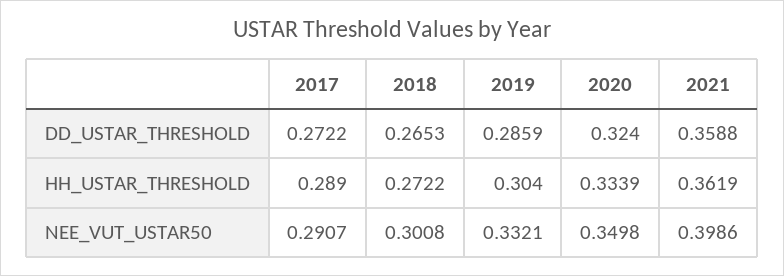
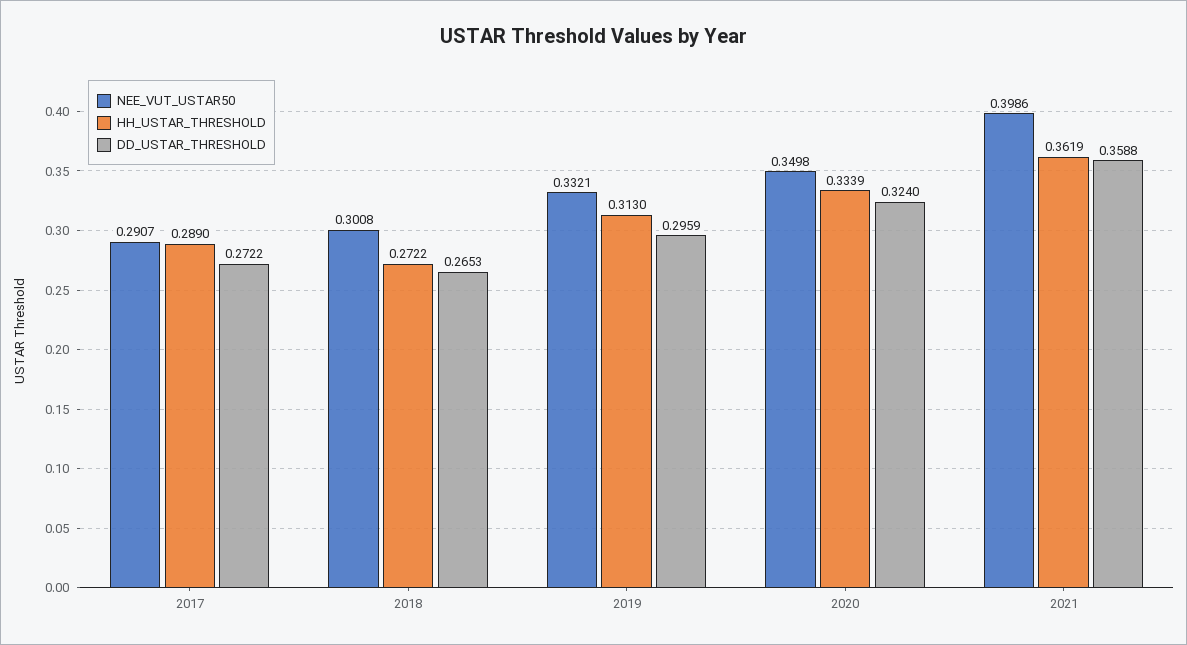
  {
    "DD_USTAR_THRESHOLD": {
      "2017": 0.2722,
      "2018": 0.2653,
-     "2019": 0.2859,
+     "2019": 0.2959,
      "2020": 0.324,
      "2021": 0.3588
    },
    "HH_USTAR_THRESHOLD": {
      "2017": 0.289,
      "2018": 0.2722,
-     "2019": 0.304,
+     "2019": 0.313,
      "2020": 0.3339,
      "2021": 0.3619
    },
    "NEE_VUT_USTAR50": {
      "2017": 0.2907,
      "2018": 0.3008,
      "2019": 0.3321,
      "2020": 0.3498,
      "2021": 0.3986
    }
  }

